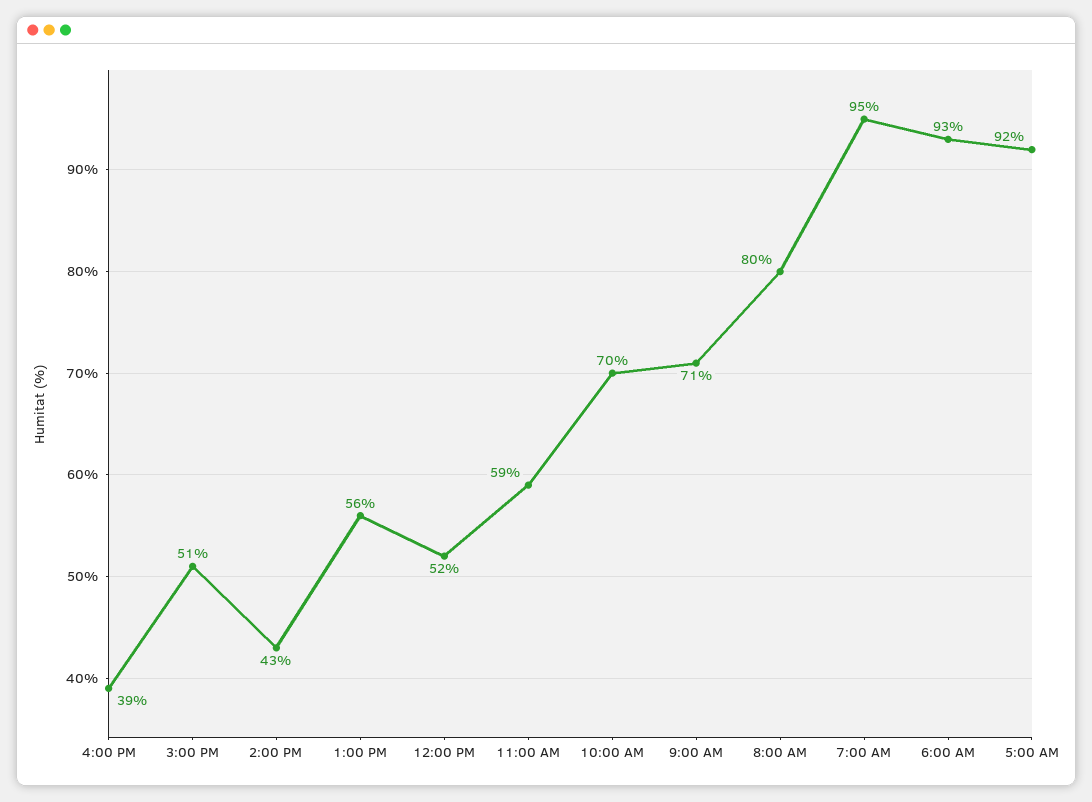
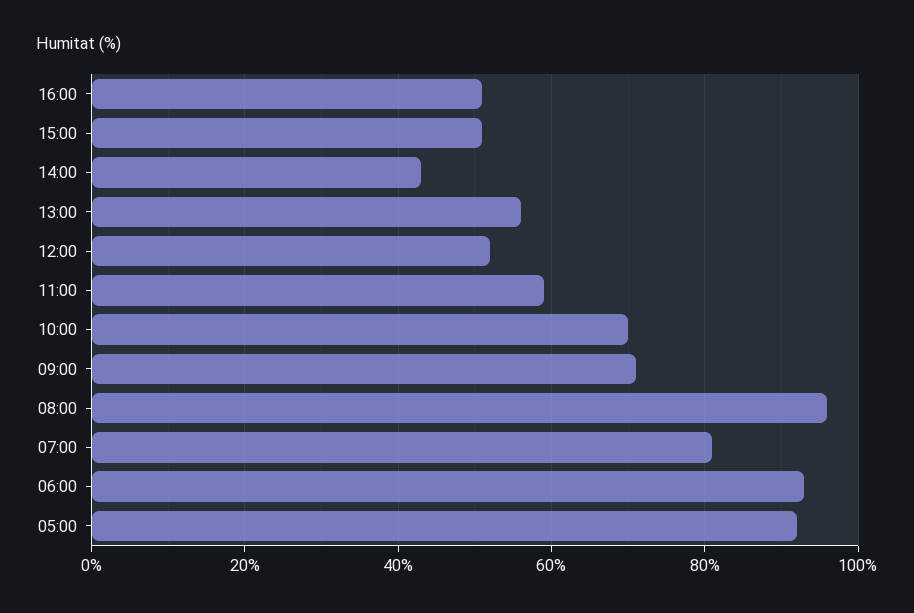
  {
-   "4:00 PM": 39,
+   "4:00 PM": 50,
    "3:00 PM": 51,
    "2:00 PM": 43,
    "1:00 PM": 56,
    "12:00 PM": 52,
    "11:00 AM": 59,
    "10:00 AM": 70,
    "9:00 AM": 71,
-   "8:00 AM": 80,
+   "8:00 AM": 95,
-   "7:00 AM": 95,
+   "7:00 AM": 80,
    "6:00 AM": 93,
    "5:00 AM": 92
  }

